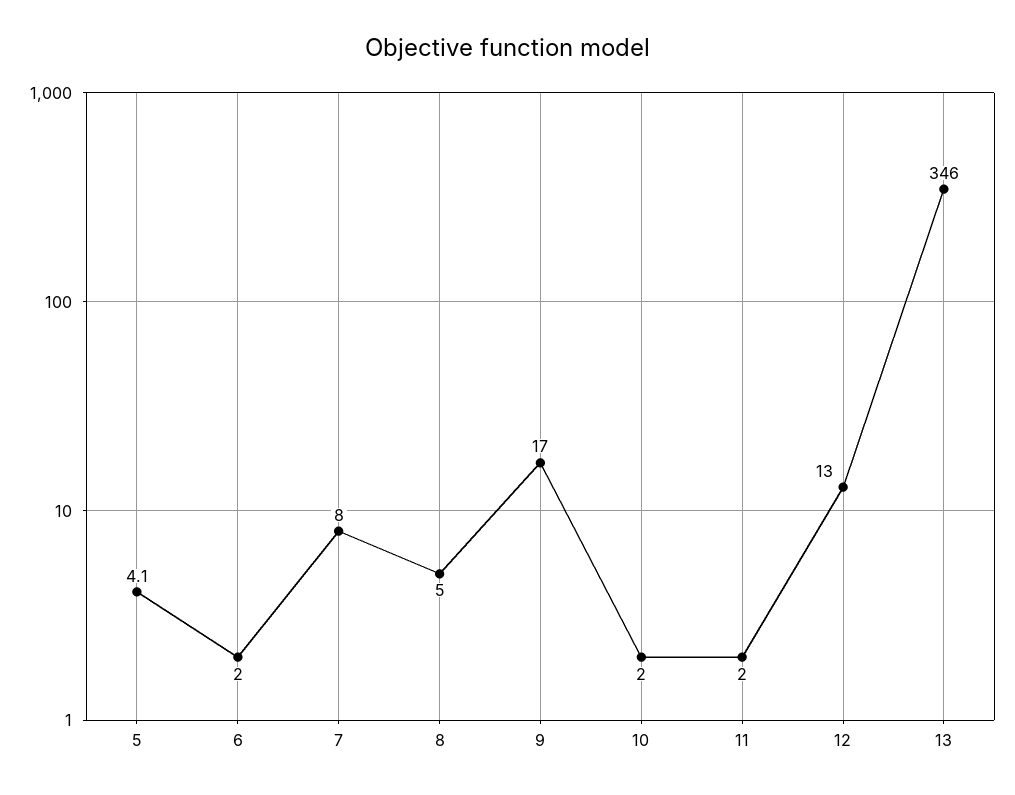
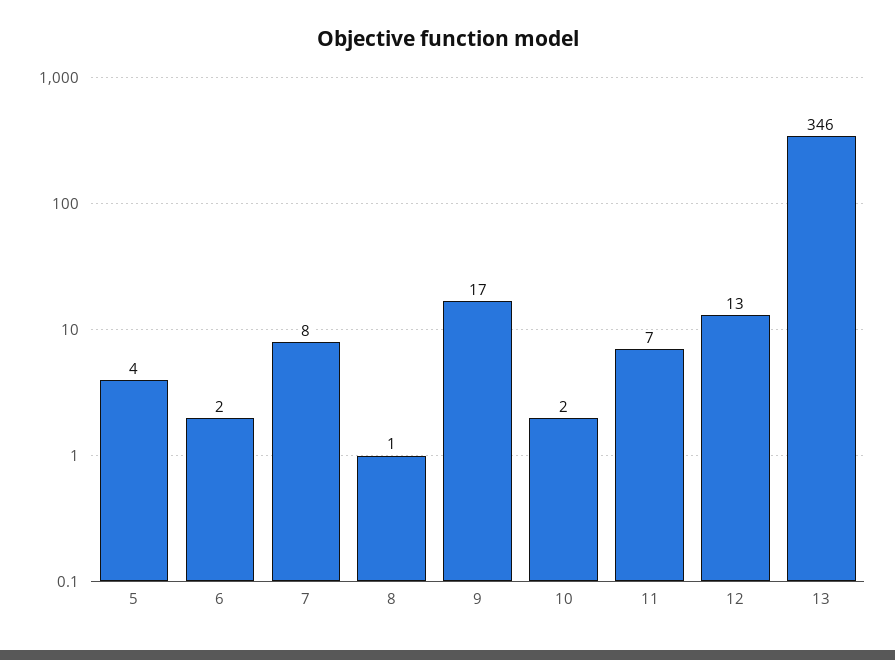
  {
    "5": 4.1,
    "6": 2,
    "7": 8,
-   "8": 5,
+   "8": 1,
    "9": 17,
    "10": 2,
-   "11": 2,
+   "11": 7,
    "12": 13,
    "13": 346
  }

